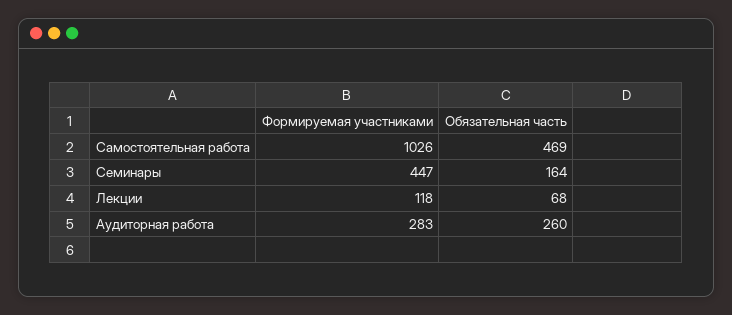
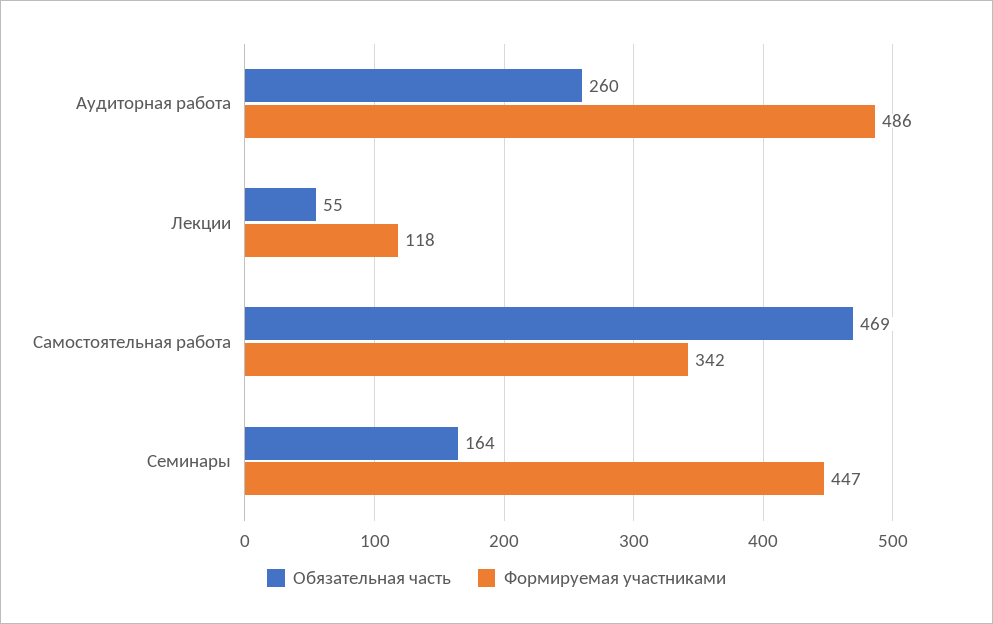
  {
    "Формируемая участниками": {
-     "Самостоятельная работа": 1026,
+     "Самостоятельная работа": 342,
      "Семинары": 447,
      "Лекции": 118,
-     "Аудиторная работа": 283
+     "Аудиторная работа": 486
    },
    "Обязательная часть": {
      "Самостоятельная работа": 469,
      "Семинары": 164,
-     "Лекции": 68,
+     "Лекции": 55,
      "Аудиторная работа": 260
    }
  }

